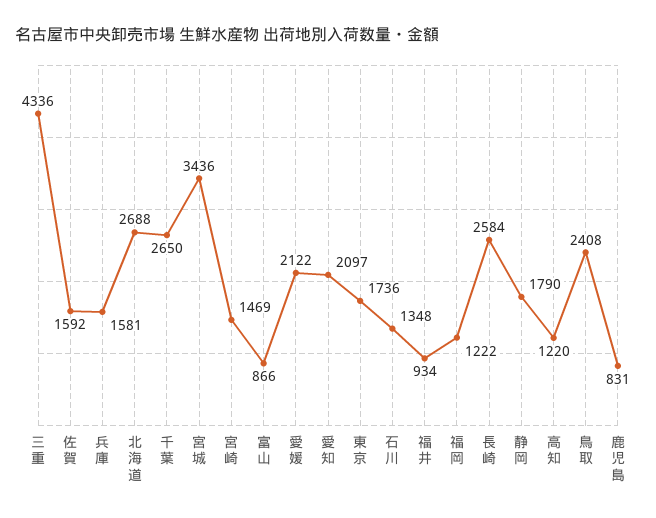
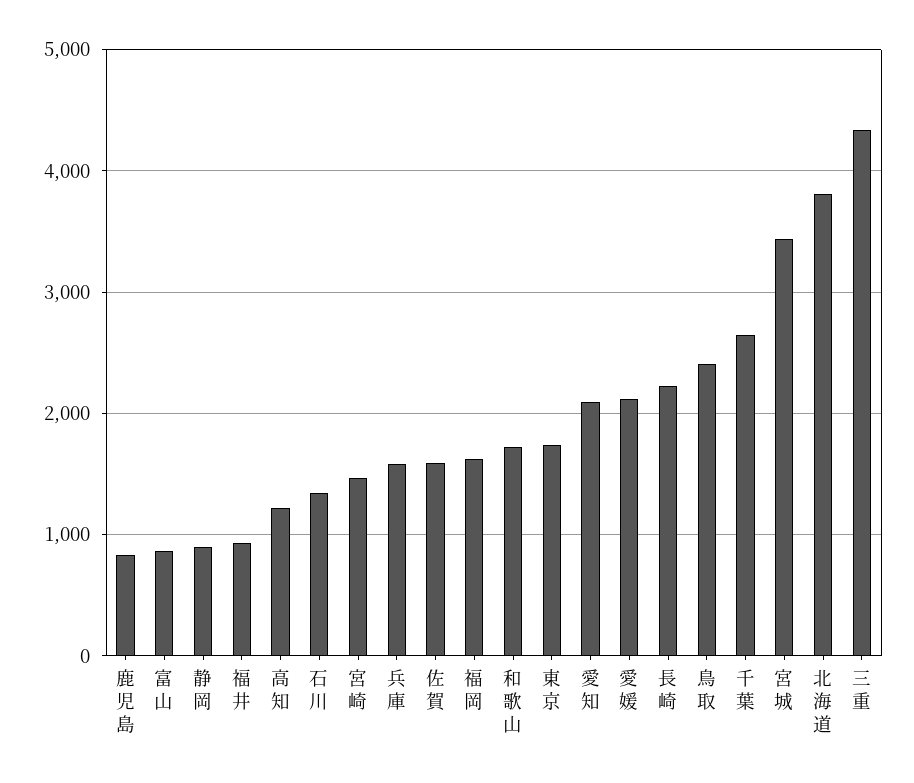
  {
    "三重": 4336,
    "佐賀": 1592,
    "兵庫": 1581,
-   "北海道": 2688,
+   "北海道": 3800,
    "千葉": 2650,
    "宮城": 3436,
    "宮崎": 1469,
    "富山": 866,
    "愛媛": 2122,
    "愛知": 2097,
    "東京": 1736,
    "石川": 1348,
    "福井": 934,
-   "福岡": 1222,
+   "福岡": 1600,
-   "長崎": 2584,
+   "長崎": 2200,
-   "静岡": 1790,
+   "静岡": 900,
    "高知": 1220,
    "鳥取": 2408,
-   "鹿児島": 831
+   "鹿児島": 831,
+   "和歌山": 1700
  }

